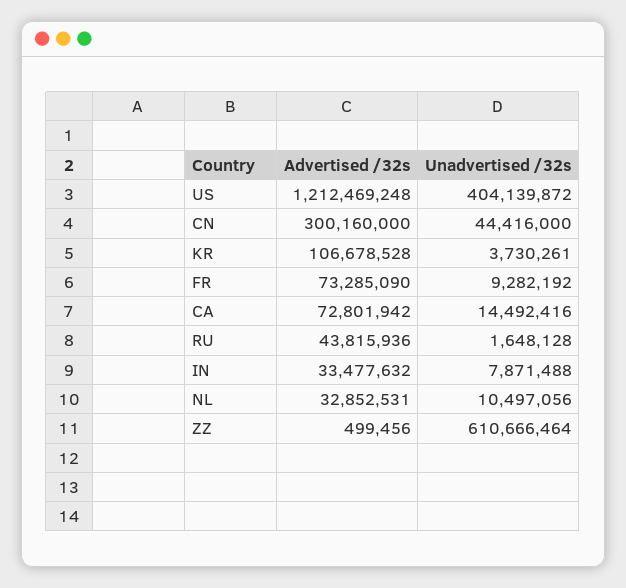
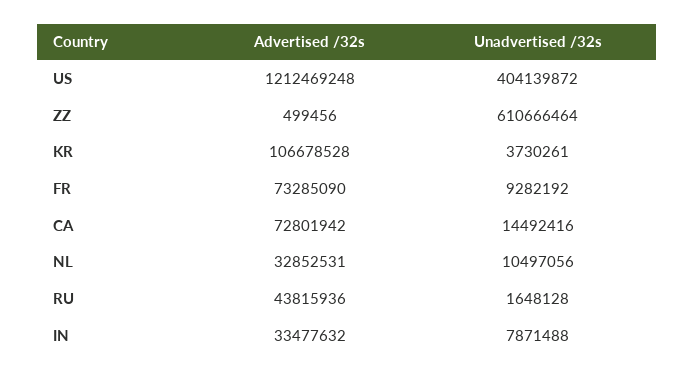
  {
    "Advertised /32s": {
      "US": 1212469248,
-     "CN": 300160000,
      "KR": 106678528,
      "FR": 73285090,
      "CA": 72801942,
      "RU": 43815936,
      "IN": 33477632,
      "NL": 32852531,
      "ZZ": 499456
    },
    "Unadvertised /32s": {
      "US": 404139872,
-     "CN": 44416000,
      "KR": 3730261,
      "FR": 9282192,
      "CA": 14492416,
      "RU": 1648128,
      "IN": 7871488,
      "NL": 10497056,
      "ZZ": 610666464
    }
  }

